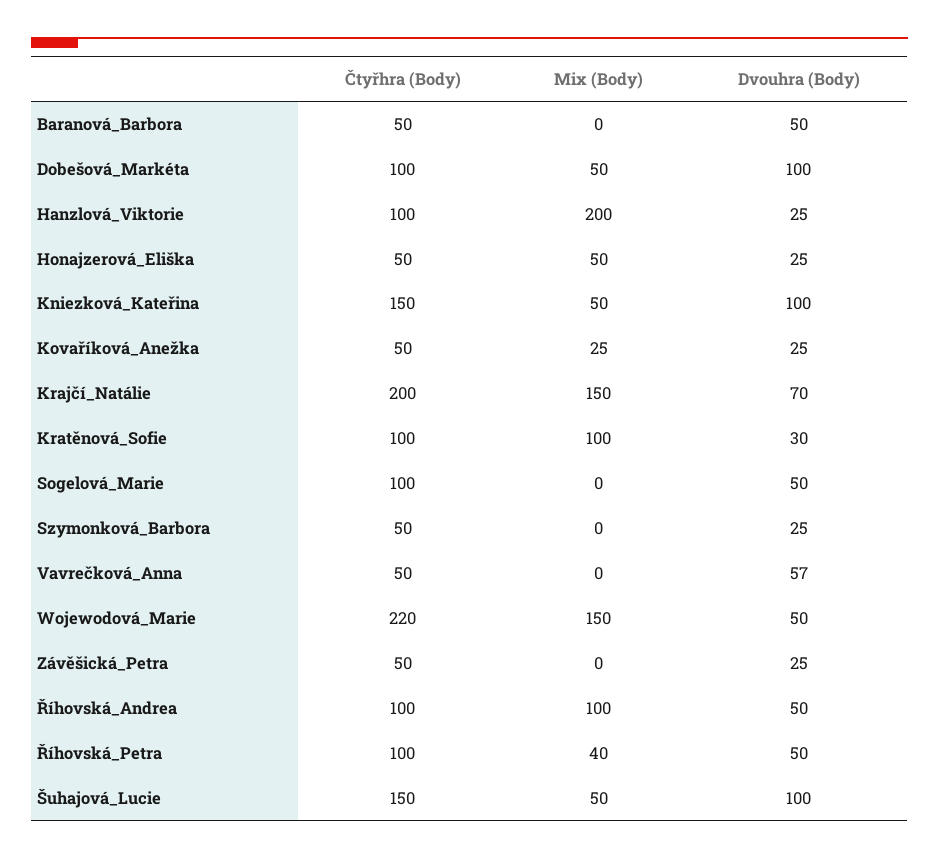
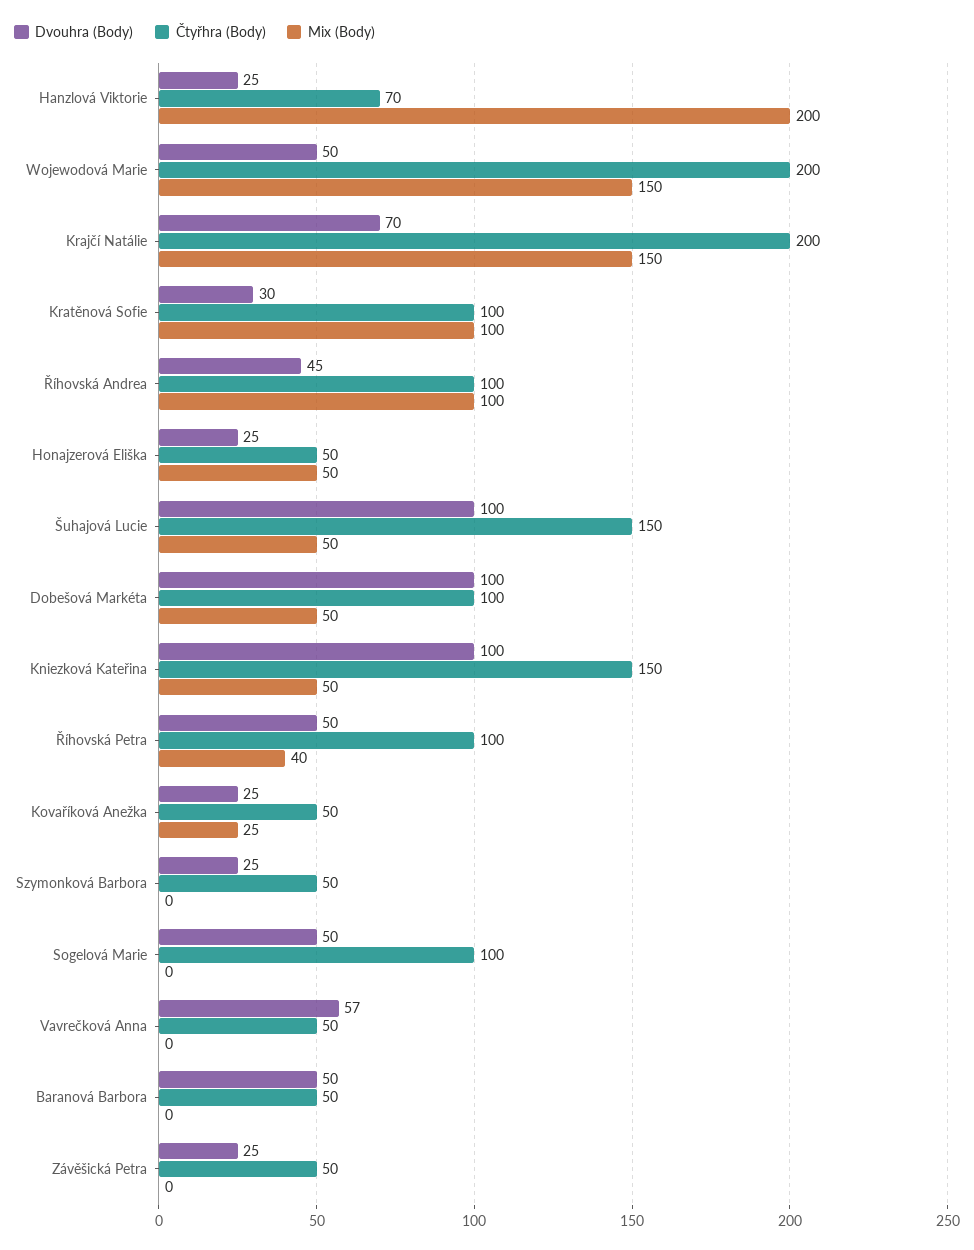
  {
    "Čtyřhra (Body)": {
      "Baranová_Barbora": 50,
      "Dobešová_Markéta": 100,
-     "Hanzlová_Viktorie": 100,
+     "Hanzlová_Viktorie": 70,
      "Honajzerová_Eliška": 50,
      "Kniezková_Kateřina": 150,
      "Kovaříková_Anežka": 50,
      "Krajčí_Natálie": 200,
      "Kratěnová_Sofie": 100,
      "Sogelová_Marie": 100,
      "Szymonková_Barbora": 50,
      "Vavrečková_Anna": 50,
-     "Wojewodová_Marie": 220,
+     "Wojewodová_Marie": 200,
      "Závěšická_Petra": 50,
      "Říhovská_Andrea": 100,
      "Říhovská_Petra": 100,
      "Šuhajová_Lucie": 150
    },
    "Mix (Body)": {
      "Baranová_Barbora": 0,
      "Dobešová_Markéta": 50,
      "Hanzlová_Viktorie": 200,
      "Honajzerová_Eliška": 50,
      "Kniezková_Kateřina": 50,
      "Kovaříková_Anežka": 25,
      "Krajčí_Natálie": 150,
      "Kratěnová_Sofie": 100,
      "Sogelová_Marie": 0,
      "Szymonková_Barbora": 0,
      "Vavrečková_Anna": 0,
      "Wojewodová_Marie": 150,
      "Závěšická_Petra": 0,
      "Říhovská_Andrea": 100,
      "Říhovská_Petra": 40,
      "Šuhajová_Lucie": 50
    },
    "Dvouhra (Body)": {
      "Baranová_Barbora": 50,
      "Dobešová_Markéta": 100,
      "Hanzlová_Viktorie": 25,
      "Honajzerová_Eliška": 25,
      "Kniezková_Kateřina": 100,
      "Kovaříková_Anežka": 25,
      "Krajčí_Natálie": 70,
      "Kratěnová_Sofie": 30,
      "Sogelová_Marie": 50,
      "Szymonková_Barbora": 25,
      "Vavrečková_Anna": 57,
      "Wojewodová_Marie": 50,
      "Závěšická_Petra": 25,
-     "Říhovská_Andrea": 50,
+     "Říhovská_Andrea": 45,
      "Říhovská_Petra": 50,
      "Šuhajová_Lucie": 100
    }
  }

